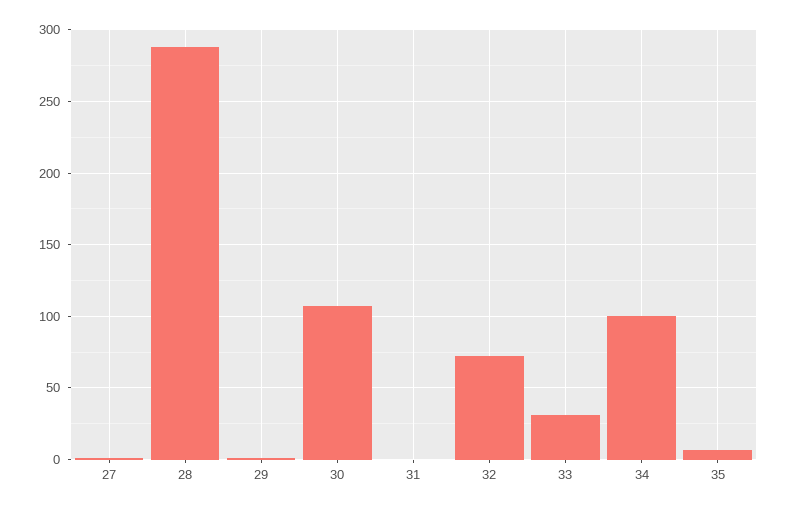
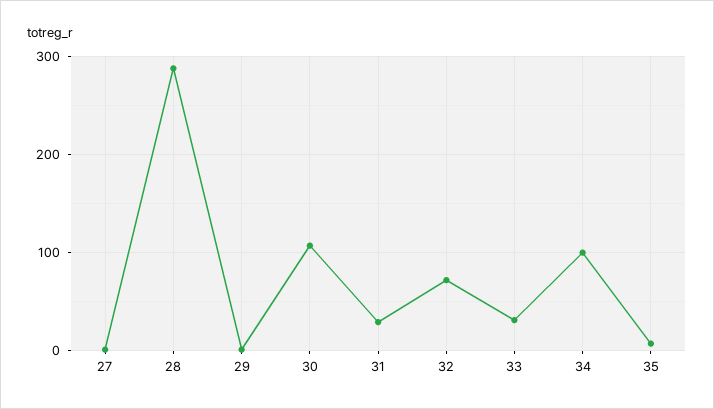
  {
    "27": 0,
    "28": 290,
    "29": 0,
    "30": 105,
-   "31": 0,
+   "31": 30,
    "32": 70,
    "33": 30,
    "34": 100,
    "35": 5
  }

